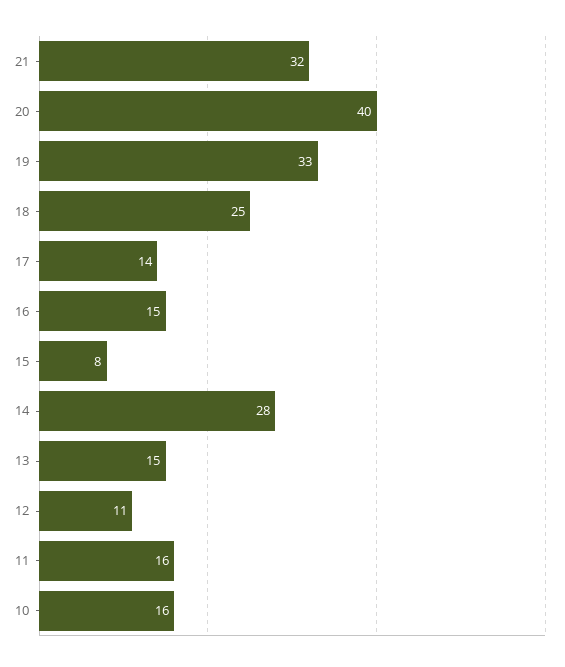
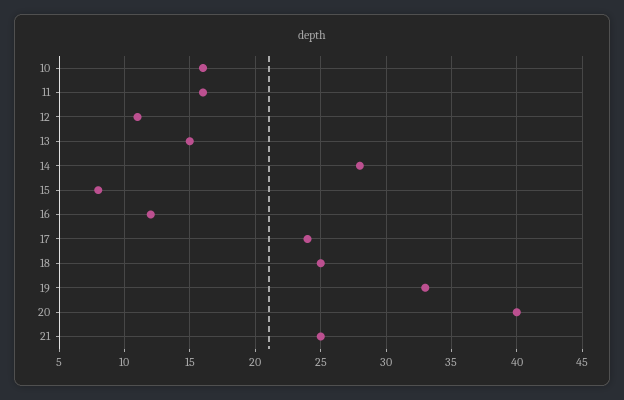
  {
-   "21": 32,
+   "21": 25,
    "20": 40,
    "19": 33,
    "18": 25,
-   "17": 14,
+   "17": 24,
-   "16": 15,
+   "16": 12,
    "15": 8,
    "14": 28,
    "13": 15,
    "12": 11,
    "11": 16,
    "10": 16
  }

